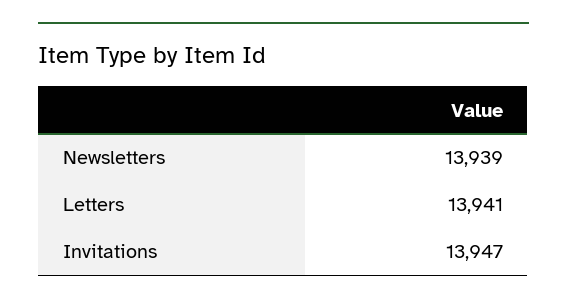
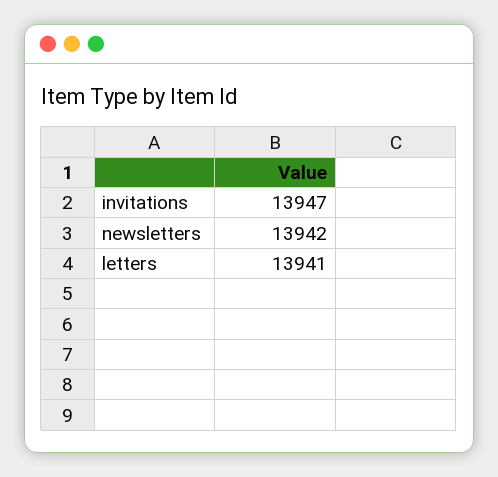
  {
-   "Newsletters": 13939,
+   "Newsletters": 13942,
    "Letters": 13941,
    "Invitations": 13947
  }

